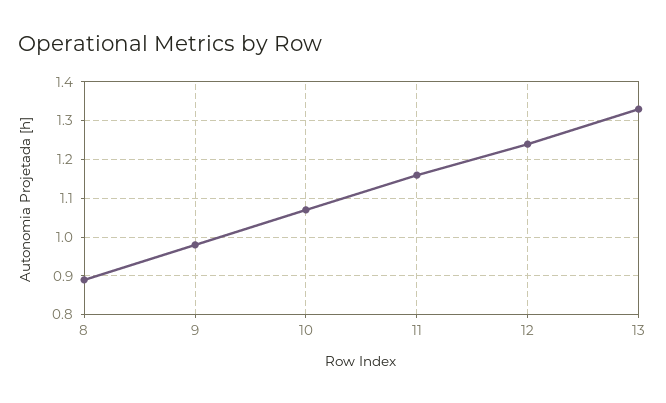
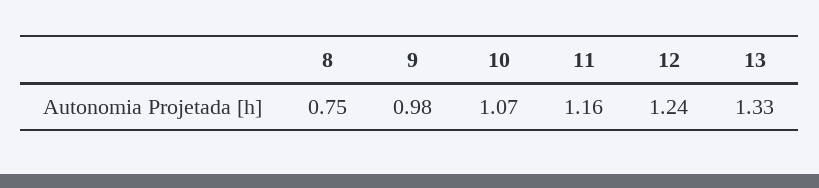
  {
-   "8": 0.9,
+   "8": 0.75,
    "9": 0.98,
    "10": 1.07,
    "11": 1.16,
    "12": 1.24,
    "13": 1.33
  }

